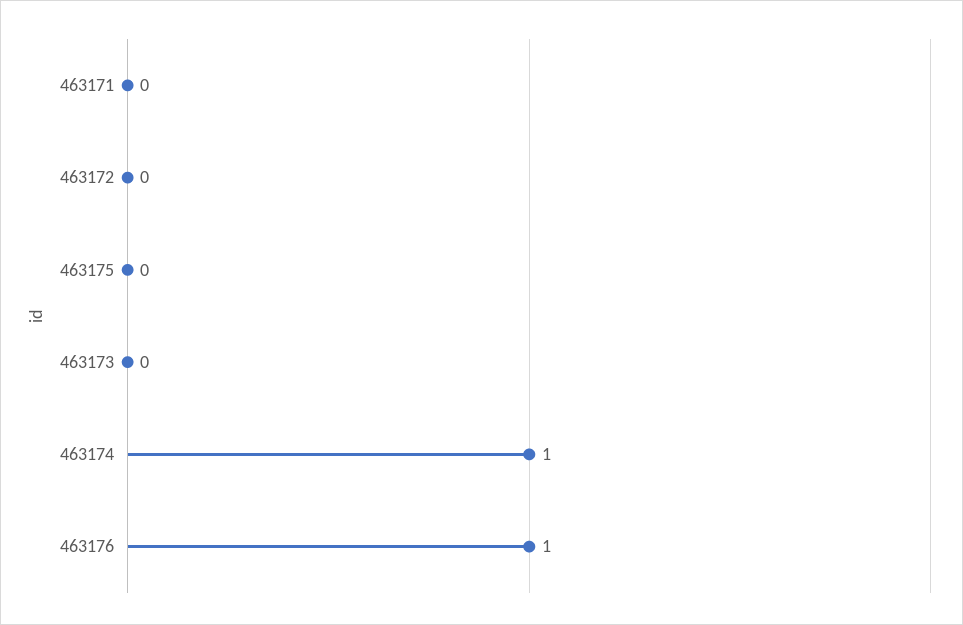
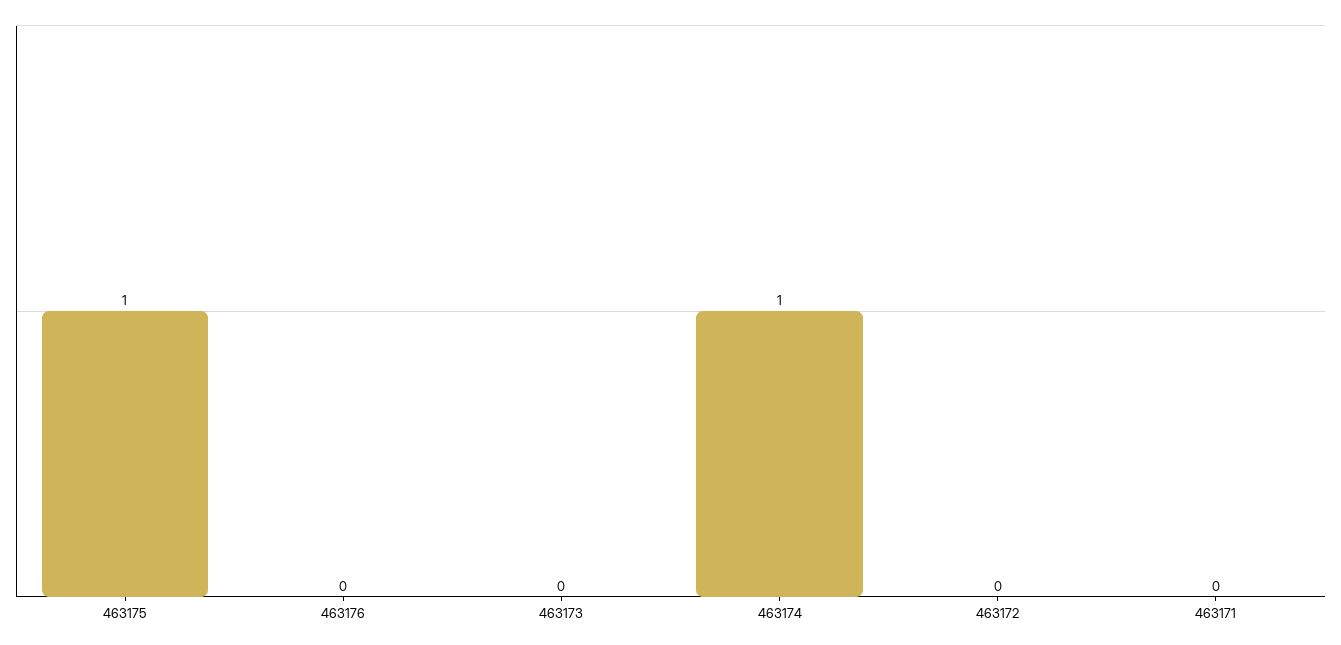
  {
    "463171": 0,
    "463172": 0,
-   "463175": 0,
+   "463175": 1,
    "463173": 0,
    "463174": 1,
-   "463176": 1
+   "463176": 0
  }

